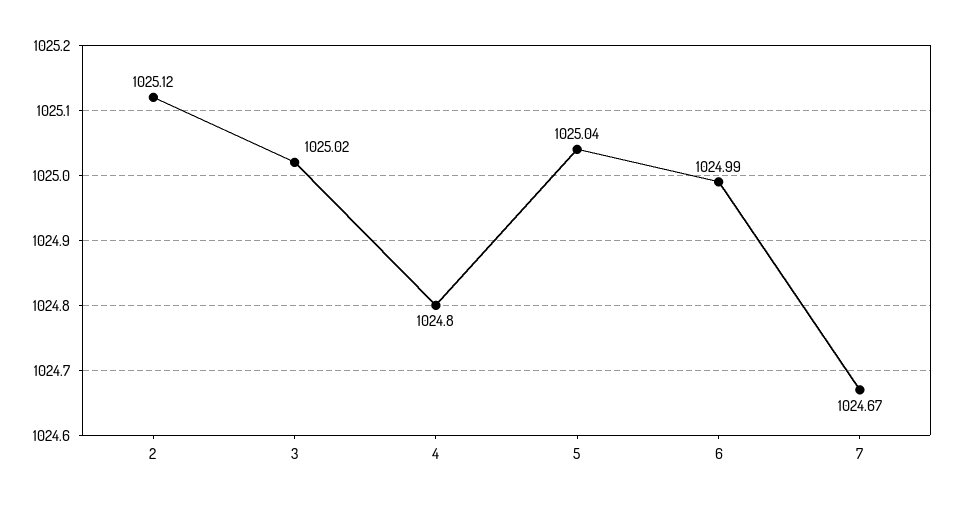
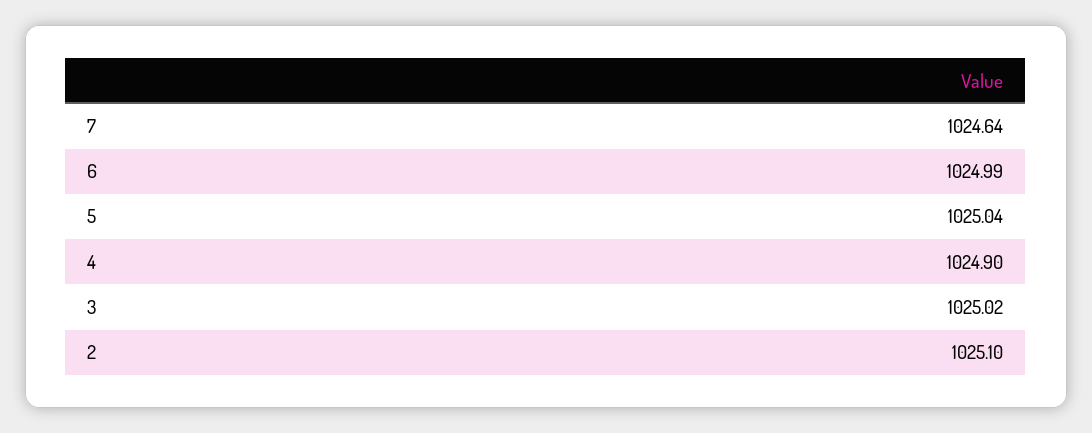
  {
-   "2": 1025.12,
+   "2": 1025.1,
    "3": 1025.02,
-   "4": 1024.8,
+   "4": 1024.9,
    "5": 1025.04,
    "6": 1024.99,
-   "7": 1024.67
+   "7": 1024.64
  }

